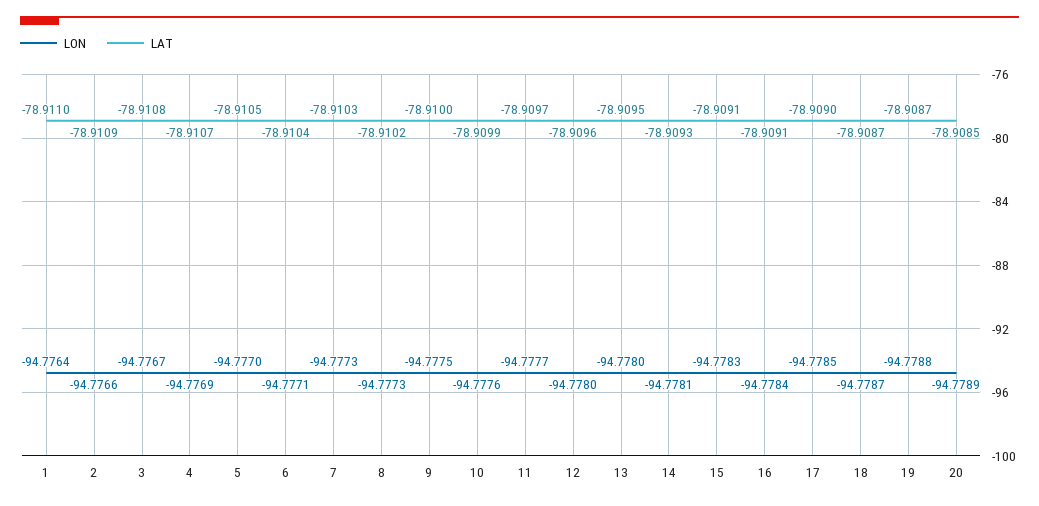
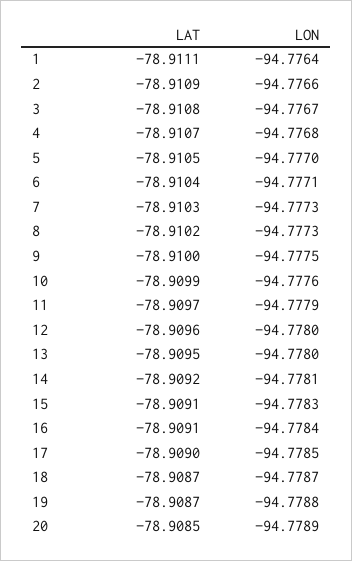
  {
    "LON": {
      "1": -94.7764,
      "2": -94.7766,
      "3": -94.7767,
-     "4": -94.7769,
+     "4": -94.7768,
      "5": -94.777,
      "6": -94.7771,
      "7": -94.7773,
      "8": -94.7773,
      "9": -94.7775,
      "10": -94.7776,
-     "11": -94.7777,
+     "11": -94.7779,
      "12": -94.778,
      "13": -94.778,
      "14": -94.7781,
      "15": -94.7783,
      "16": -94.7784,
      "17": -94.7785,
      "18": -94.7787,
      "19": -94.7788,
      "20": -94.7789
    },
    "LAT": {
-     "1": -78.911,
+     "1": -78.9111,
      "2": -78.9109,
      "3": -78.9108,
      "4": -78.9107,
      "5": -78.9105,
      "6": -78.9104,
      "7": -78.9103,
      "8": -78.9102,
      "9": -78.91,
      "10": -78.9099,
      "11": -78.9097,
      "12": -78.9096,
      "13": -78.9095,
-     "14": -78.9093,
+     "14": -78.9092,
      "15": -78.9091,
      "16": -78.9091,
      "17": -78.909,
      "18": -78.9087,
      "19": -78.9087,
      "20": -78.9085
    }
  }

